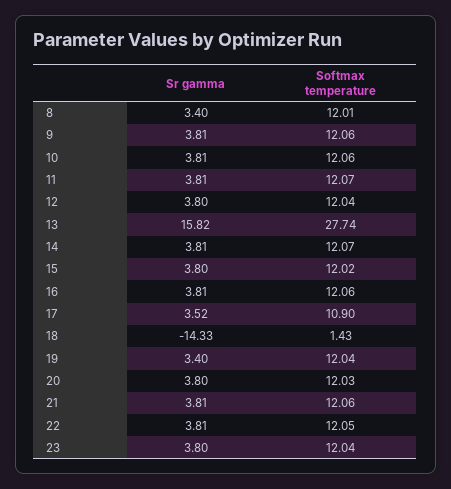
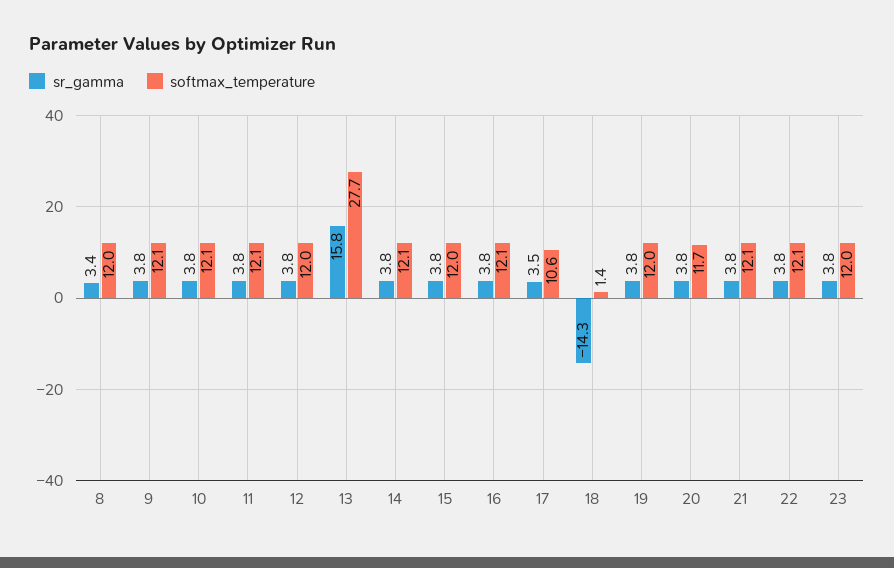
  {
    "Sr gamma": {
      "8": 3.4,
      "9": 3.81,
      "10": 3.81,
      "11": 3.81,
      "12": 3.8,
      "13": 15.82,
      "14": 3.81,
      "15": 3.8,
      "16": 3.81,
      "17": 3.52,
      "18": -14.33,
-     "19": 3.4,
+     "19": 3.8,
      "20": 3.8,
      "21": 3.81,
      "22": 3.81,
      "23": 3.8
    },
    "Softmax temperature": {
      "8": 12.01,
      "9": 12.06,
      "10": 12.06,
      "11": 12.07,
      "12": 12.04,
      "13": 27.74,
      "14": 12.07,
      "15": 12.02,
      "16": 12.06,
-     "17": 10.9,
+     "17": 10.6,
      "18": 1.43,
      "19": 12.04,
-     "20": 12.03,
+     "20": 11.7,
      "21": 12.06,
      "22": 12.05,
      "23": 12.04
    }
  }

